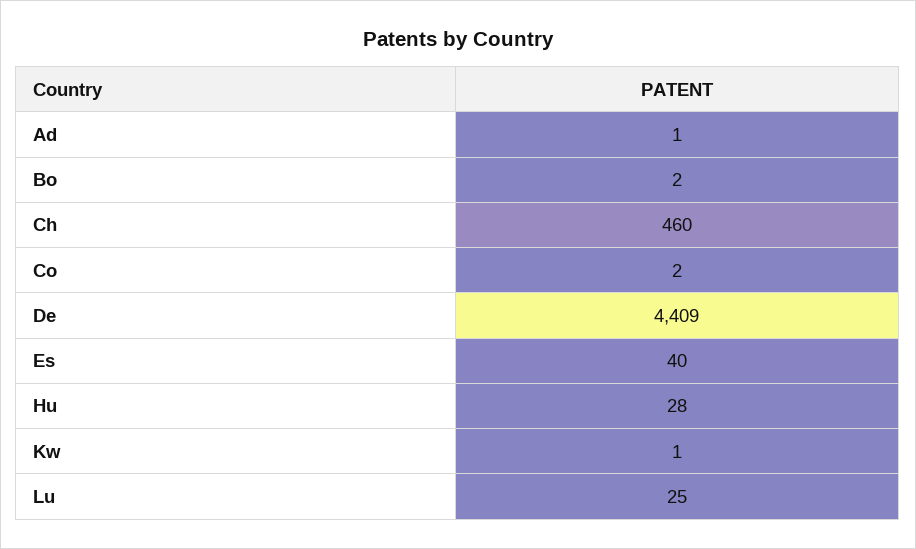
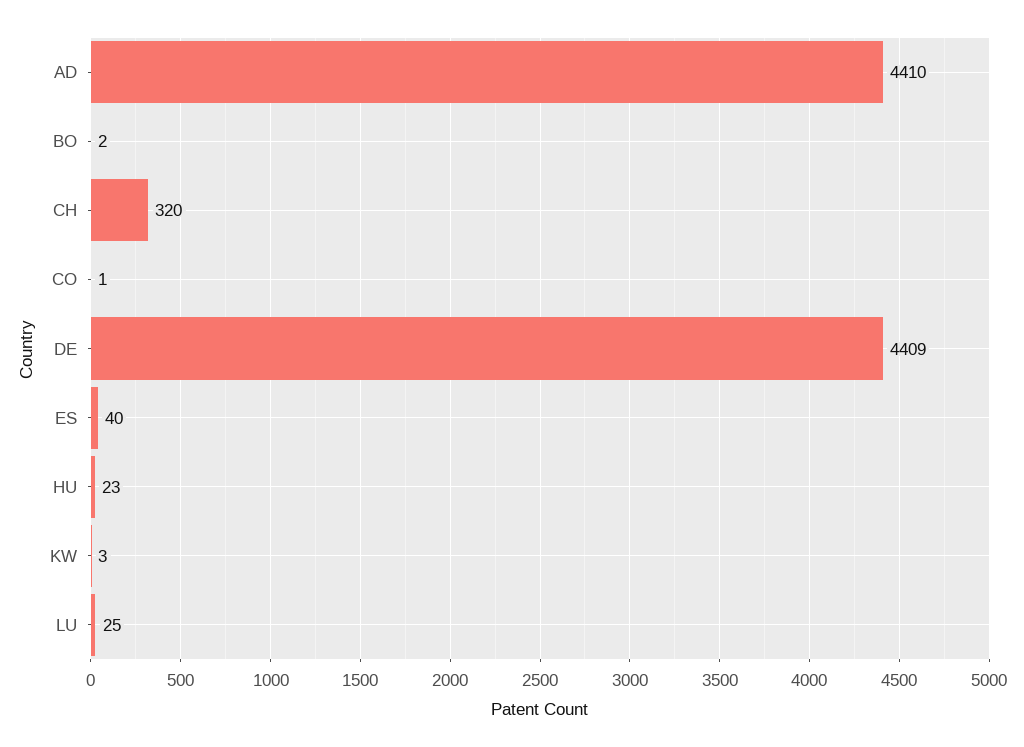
  {
-   "Ad": 1,
+   "Ad": 4410,
    "Bo": 2,
-   "Ch": 460,
+   "Ch": 320,
-   "Co": 2,
+   "Co": 1,
    "De": 4409,
    "Es": 40,
-   "Hu": 28,
+   "Hu": 23,
-   "Kw": 1,
+   "Kw": 3,
    "Lu": 25
  }

